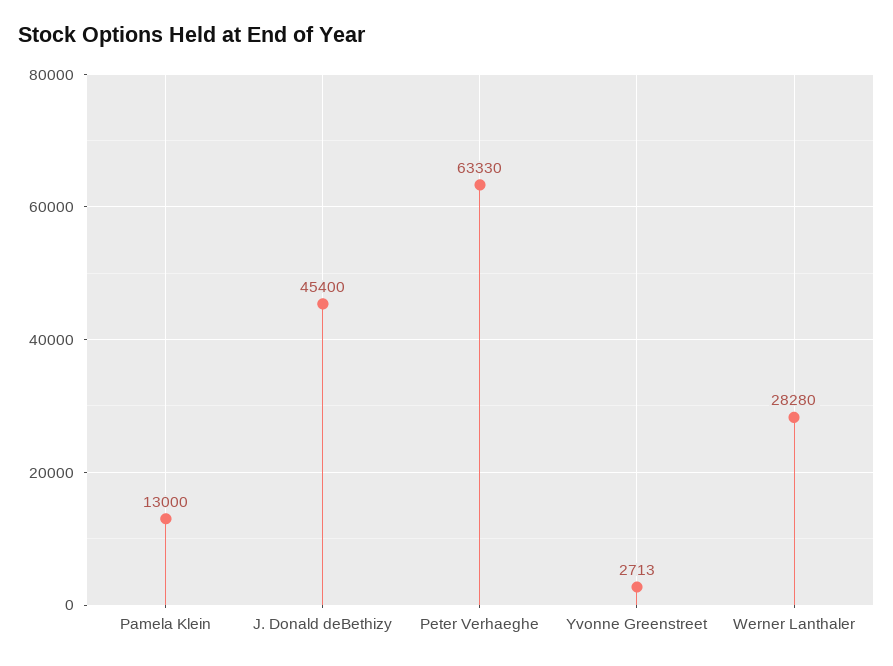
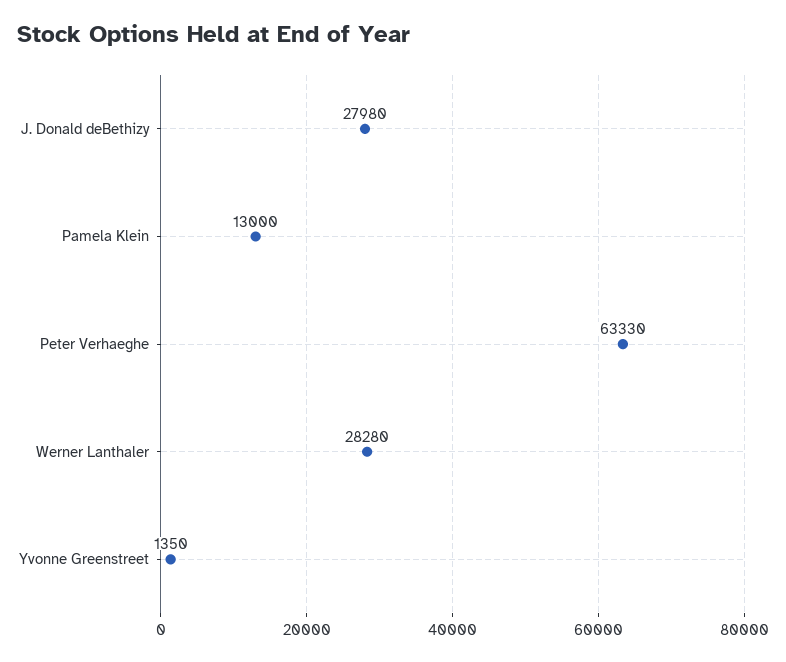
  {
    "Pamela Klein": 13000,
-   "J. Donald deBethizy": 45400,
+   "J. Donald deBethizy": 27980,
    "Peter Verhaeghe": 63330,
-   "Yvonne Greenstreet": 2713,
+   "Yvonne Greenstreet": 1350,
    "Werner Lanthaler": 28280
  }

